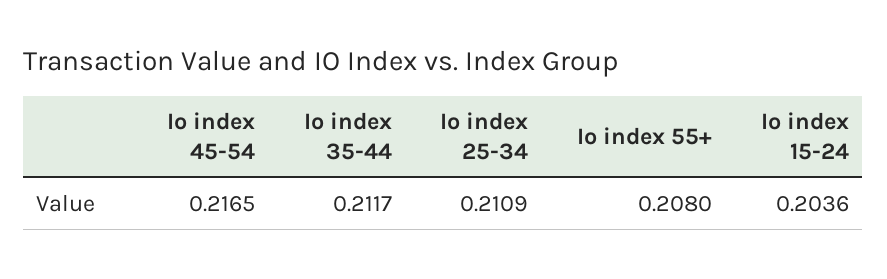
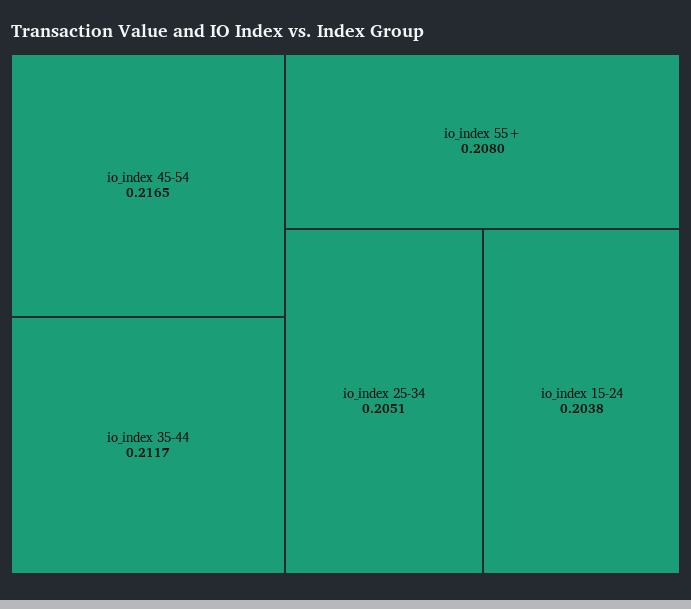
  {
    "Io index 45-54": 0.2165,
    "Io index 35-44": 0.2117,
-   "Io index 25-34": 0.2109,
+   "Io index 25-34": 0.2051,
    "Io index 55+": 0.208,
-   "Io index 15-24": 0.2036
+   "Io index 15-24": 0.2038
  }

